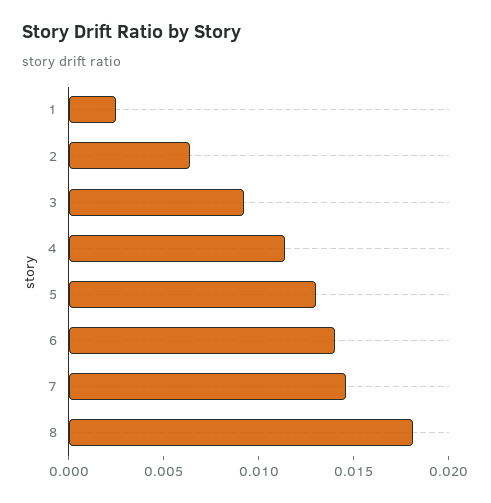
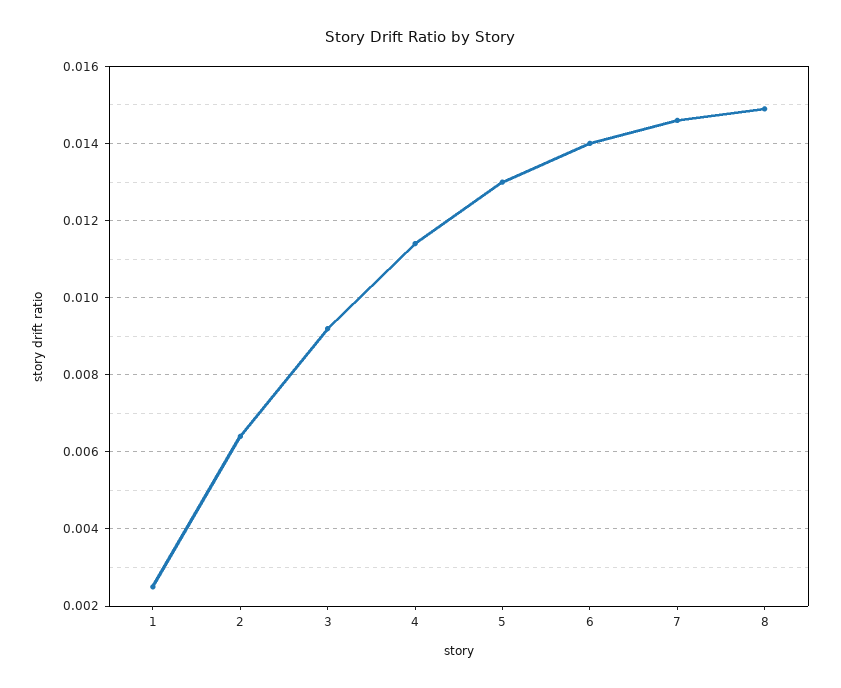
  {
    "1": 0.0025,
    "2": 0.0065,
    "3": 0.009,
    "4": 0.0115,
    "5": 0.013,
    "6": 0.014,
    "7": 0.0145,
-   "8": 0.018
+   "8": 0.015
  }

